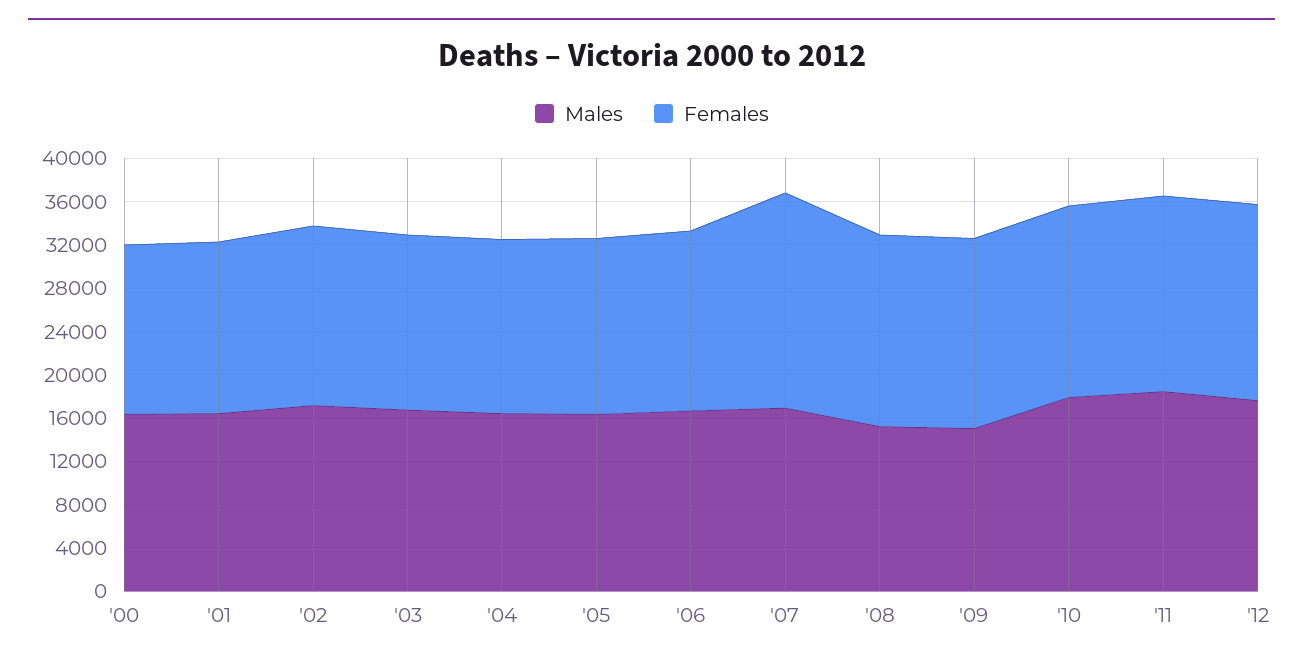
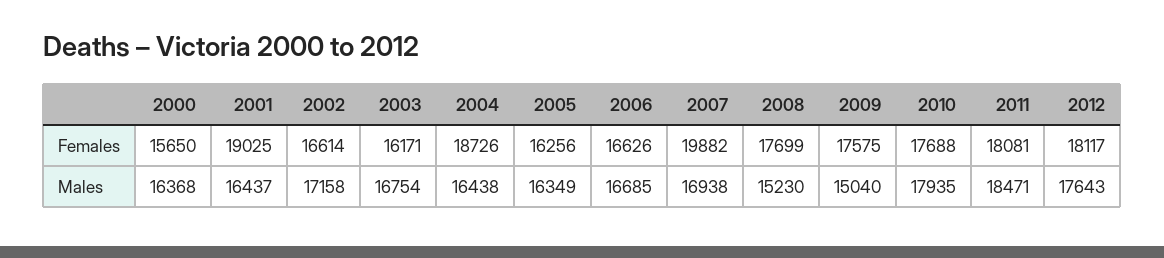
  {
    "Males": {
      "'00": 16368,
      "'01": 16437,
      "'02": 17158,
      "'03": 16754,
      "'04": 16438,
      "'05": 16349,
      "'06": 16685,
      "'07": 16938,
      "'08": 15230,
      "'09": 15040,
      "'10": 17935,
      "'11": 18471,
      "'12": 17643
    },
    "Females": {
      "'00": 15650,
-     "'01": 16000,
+     "'01": 19025,
      "'02": 16614,
      "'03": 16171,
-     "'04": 16000,
+     "'04": 18726,
      "'05": 16256,
      "'06": 16626,
      "'07": 19882,
      "'08": 17699,
      "'09": 17575,
      "'10": 17688,
      "'11": 18081,
      "'12": 18117
    }
  }

